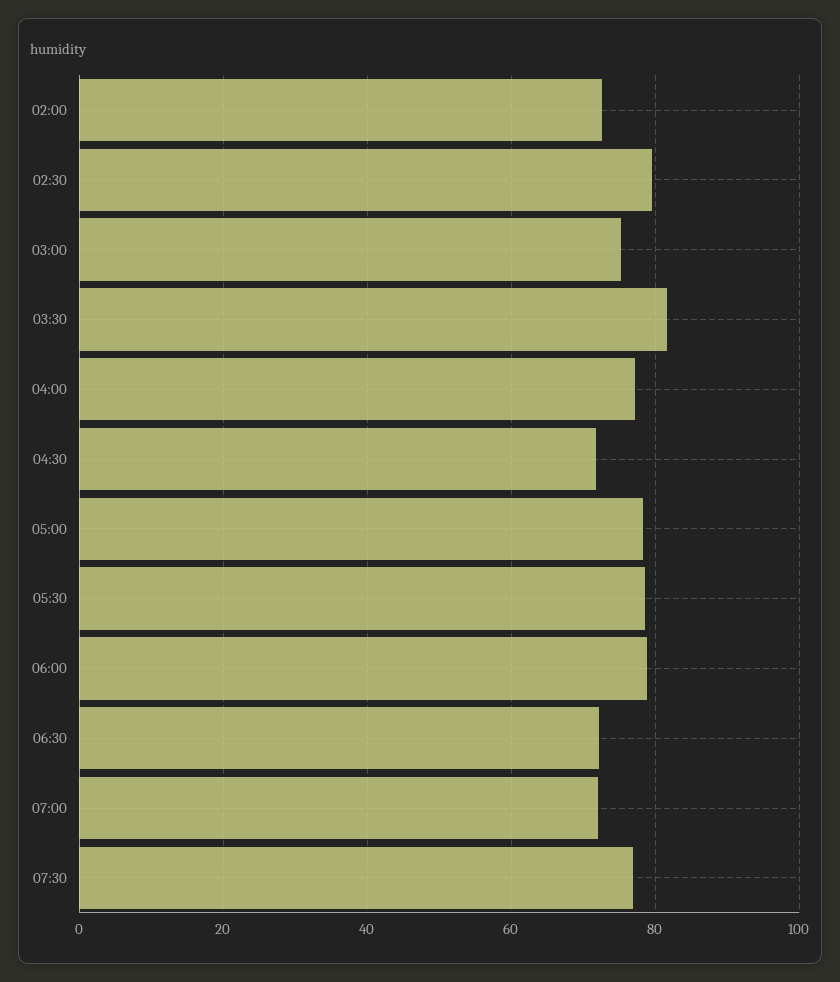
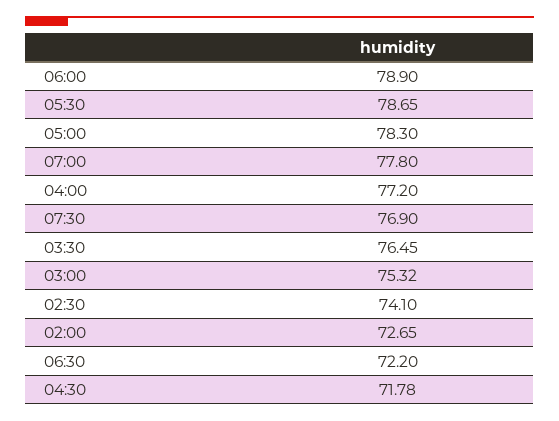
  {
    "02:00": 72.65,
-   "02:30": 80,
+   "02:30": 74.1,
    "03:00": 75.32,
-   "03:30": 82,
+   "03:30": 76.45,
    "04:00": 77.2,
    "04:30": 71.78,
    "05:00": 78.3,
    "05:30": 78.65,
    "06:00": 78.9,
    "06:30": 72.2,
-   "07:00": 72,
+   "07:00": 77.8,
    "07:30": 76.9
  }

